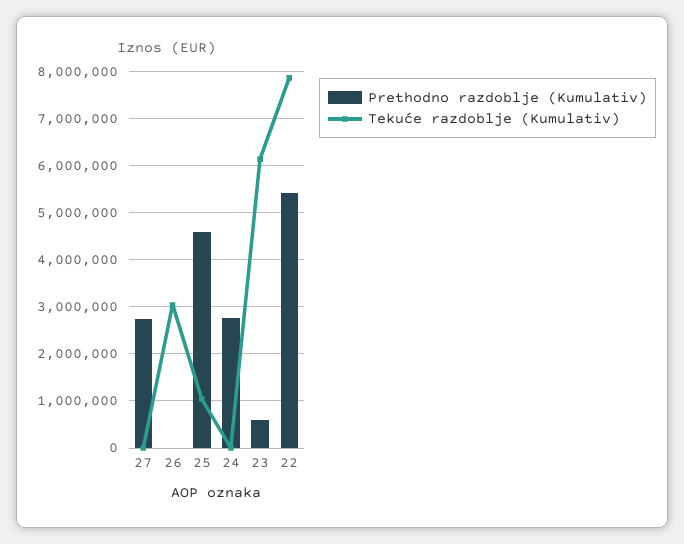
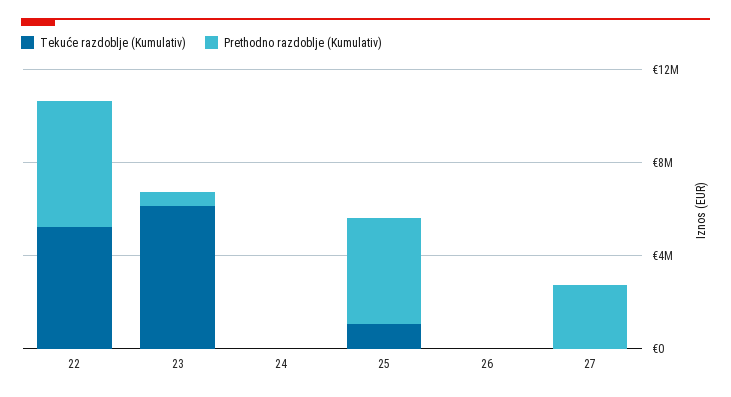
  {
    "Prethodno razdoblje (Kumulativ)": {
      "27": 2800000,
      "26": 0,
      "25": 4600000,
-     "24": 2800000,
+     "24": 0,
      "23": 600000,
      "22": 5400000
    },
    "Tekuće razdoblje (Kumulativ)": {
      "27": 0,
-     "26": 3000000,
+     "26": 0,
      "25": 1000000,
      "24": 0,
      "23": 6200000,
-     "22": 7800000
+     "22": 5000000
    }
  }

